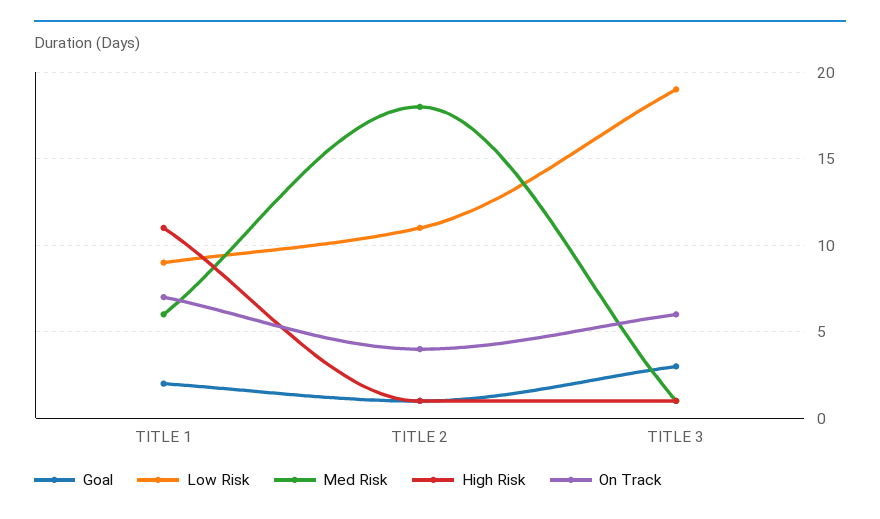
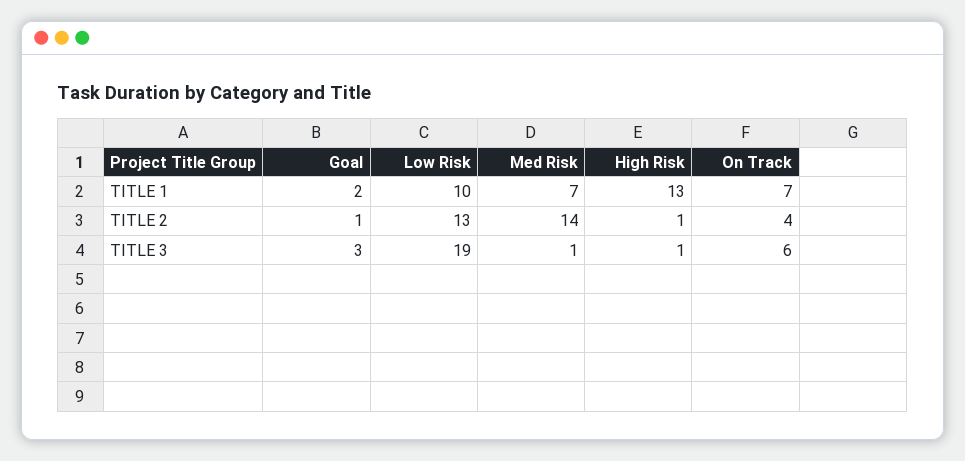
  {
    "Goal": {
      "TITLE 1": 2,
      "TITLE 2": 1,
      "TITLE 3": 3
    },
    "Low Risk": {
-     "TITLE 1": 9,
+     "TITLE 1": 10,
-     "TITLE 2": 11,
+     "TITLE 2": 13,
      "TITLE 3": 19
    },
    "Med Risk": {
-     "TITLE 1": 6,
+     "TITLE 1": 7,
-     "TITLE 2": 18,
+     "TITLE 2": 14,
      "TITLE 3": 1
    },
    "High Risk": {
-     "TITLE 1": 11,
+     "TITLE 1": 13,
      "TITLE 2": 1,
      "TITLE 3": 1
    },
    "On Track": {
      "TITLE 1": 7,
      "TITLE 2": 4,
      "TITLE 3": 6
    }
  }

